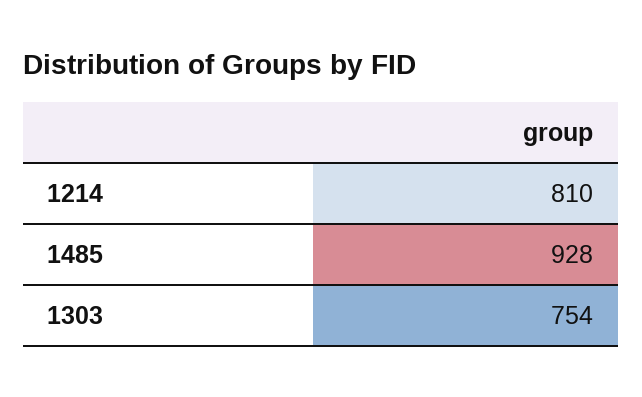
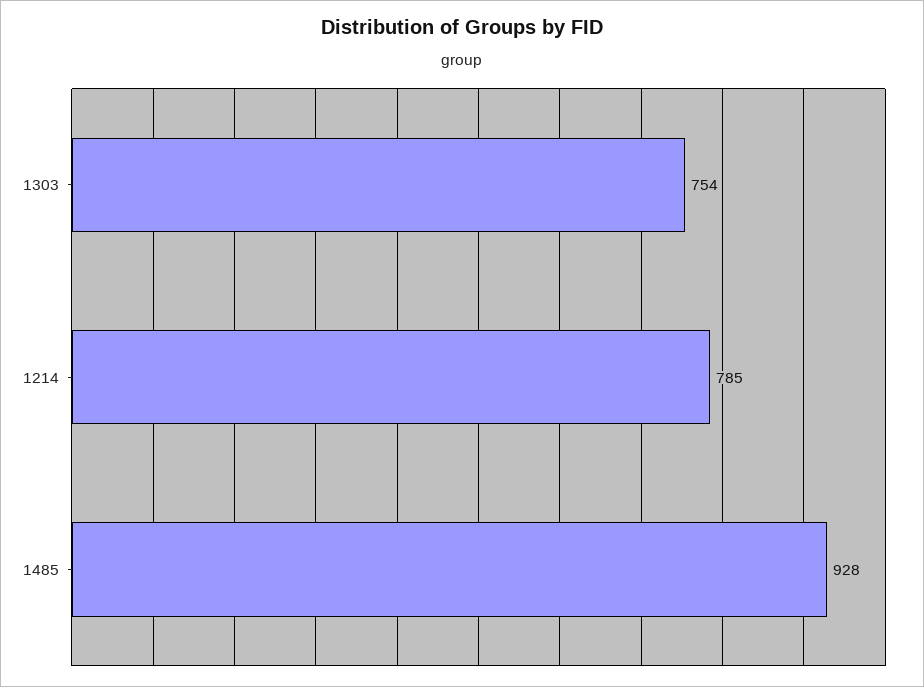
  {
-   "1214": 810,
+   "1214": 785,
    "1485": 928,
    "1303": 754
  }

